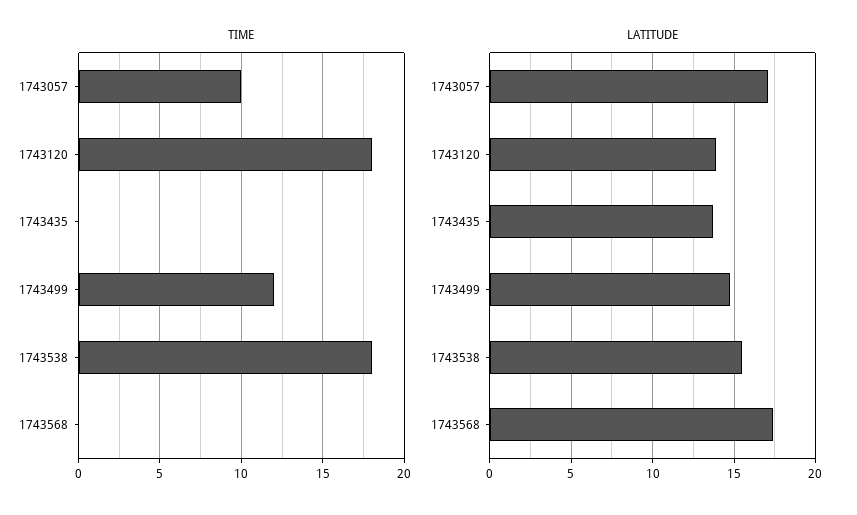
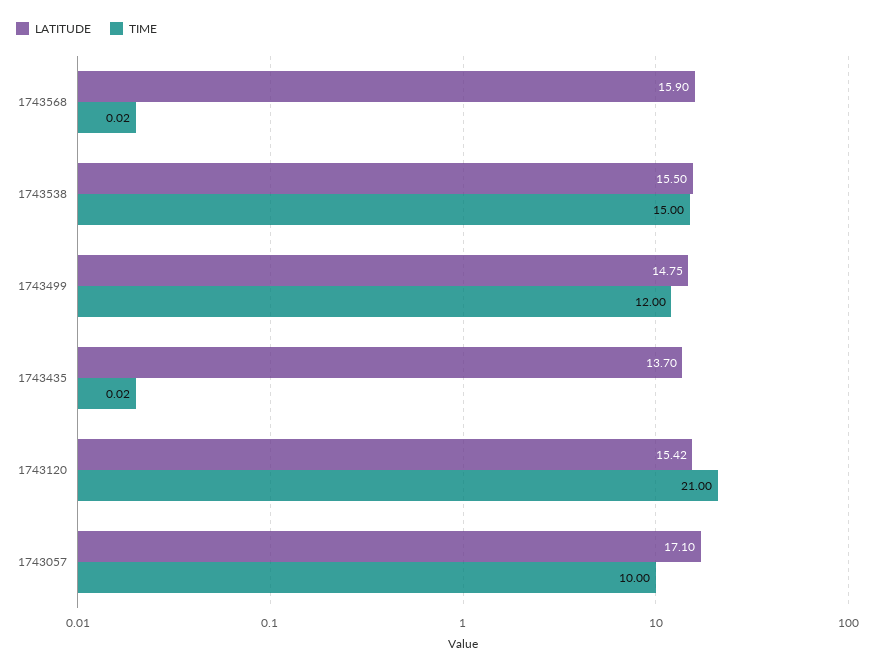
  {
    "TIME": {
      "1743057": 10,
-     "1743120": 18,
+     "1743120": 21,
      "1743435": 0.02,
      "1743499": 12,
-     "1743538": 18,
+     "1743538": 15,
      "1743568": 0.02
    },
    "LATITUDE": {
      "1743057": 17.1,
-     "1743120": 14,
+     "1743120": 15.42,
      "1743435": 13.7,
      "1743499": 14.75,
      "1743538": 15.5,
-     "1743568": 17.5
+     "1743568": 15.9
    }
  }

